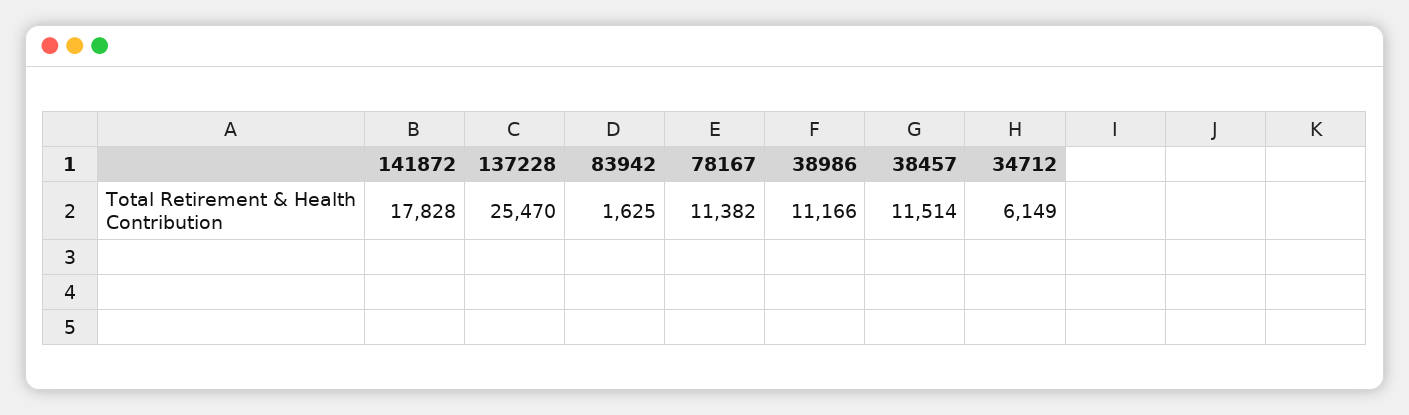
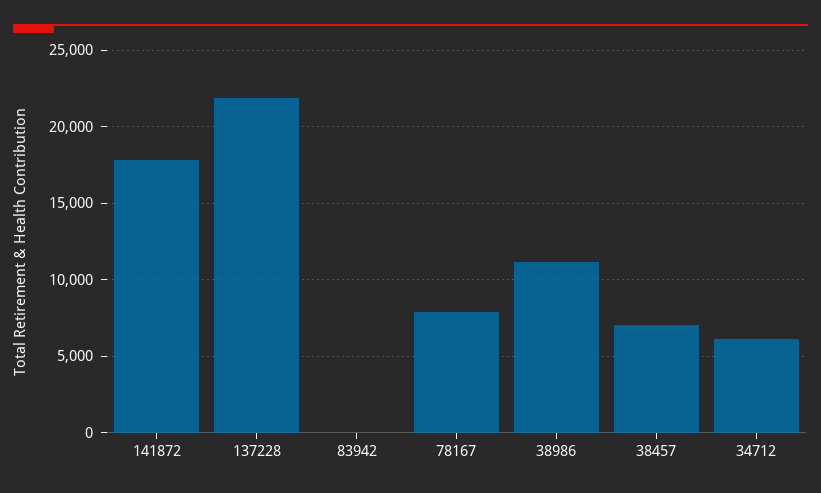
  {
    "141872": 17828,
-   "137228": 25470,
+   "137228": 22000,
-   "83942": 1625,
+   "83942": 0,
-   "78167": 11382,
+   "78167": 8000,
    "38986": 11166,
-   "38457": 11514,
+   "38457": 7000,
    "34712": 6149
  }

